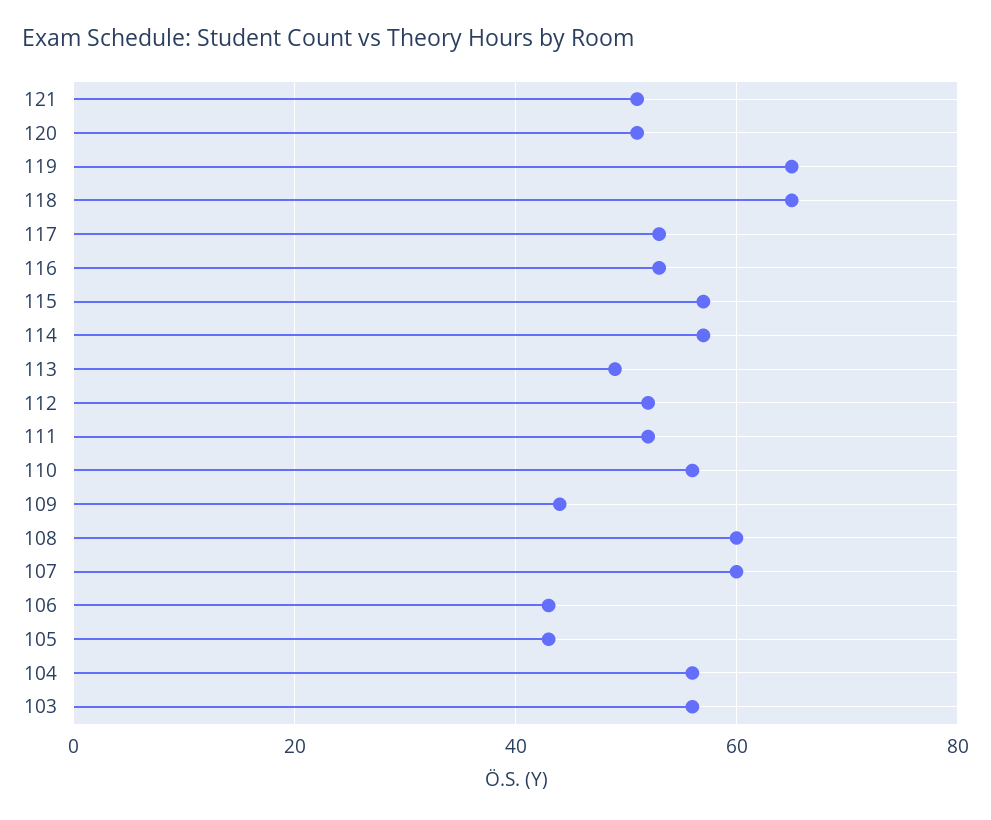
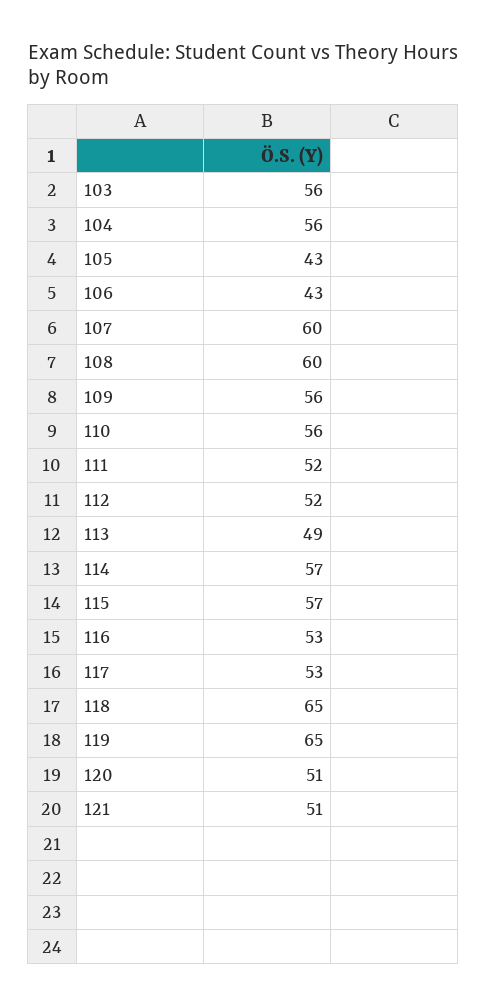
  {
    "121": 51,
    "120": 51,
    "119": 65,
    "118": 65,
    "117": 53,
    "116": 53,
    "115": 57,
    "114": 57,
    "113": 49,
    "112": 52,
    "111": 52,
    "110": 56,
-   "109": 45,
+   "109": 56,
    "108": 60,
    "107": 60,
    "106": 43,
    "105": 43,
    "104": 56,
    "103": 56
  }

